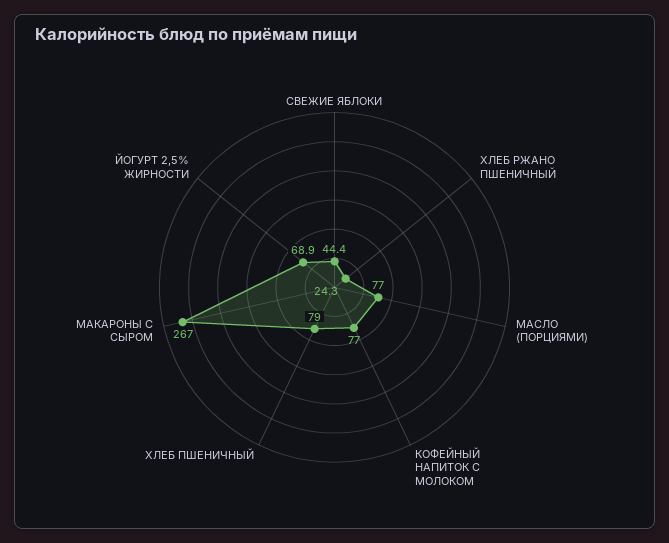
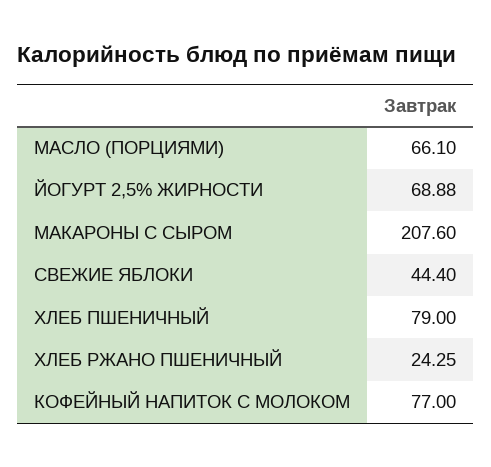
  {
    "СВЕЖИЕ ЯБЛОКИ": 44.4,
    "ХЛЕБ РЖАНО ПШЕНИЧНЫЙ": 24.25,
-   "МАСЛО (ПОРЦИЯМИ)": 77,
+   "МАСЛО (ПОРЦИЯМИ)": 66.1,
    "КОФЕЙНЫЙ НАПИТОК С МОЛОКОМ": 77,
    "ХЛЕБ ПШЕНИЧНЫЙ": 79,
-   "МАКАРОНЫ С СЫРОМ": 267,
+   "МАКАРОНЫ С СЫРОМ": 207.6,
    "ЙОГУРТ 2,5% ЖИРНОСТИ": 68.88
  }

